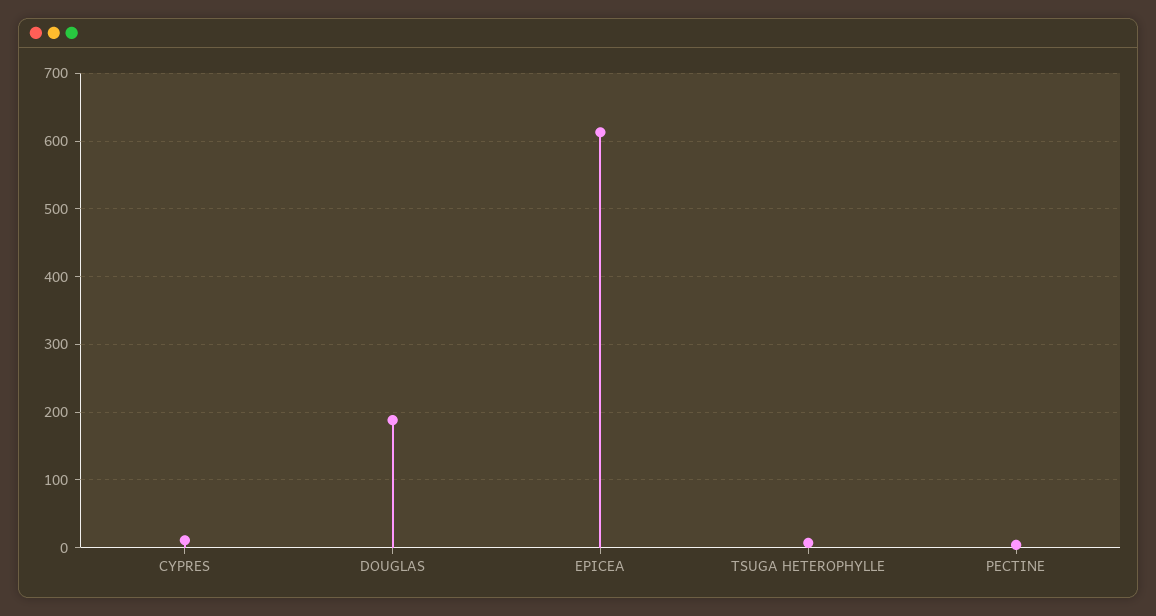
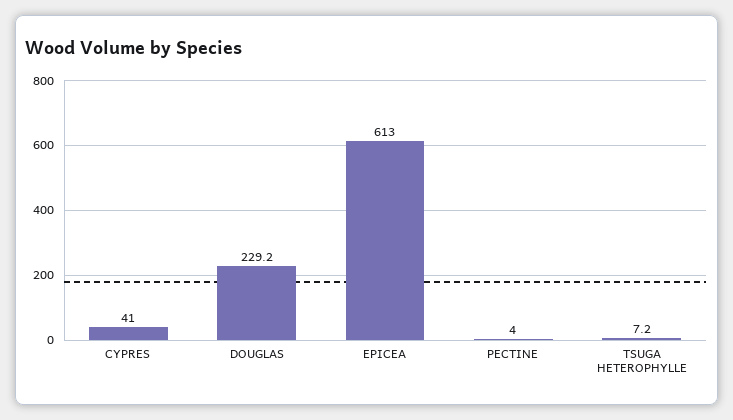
  {
-   "CYPRES": 10,
+   "CYPRES": 41,
-   "DOUGLAS": 190,
+   "DOUGLAS": 229.2,
    "EPICEA": 613,
    "TSUGA HETEROPHYLLE": 7.2,
    "PECTINE": 4
  }

